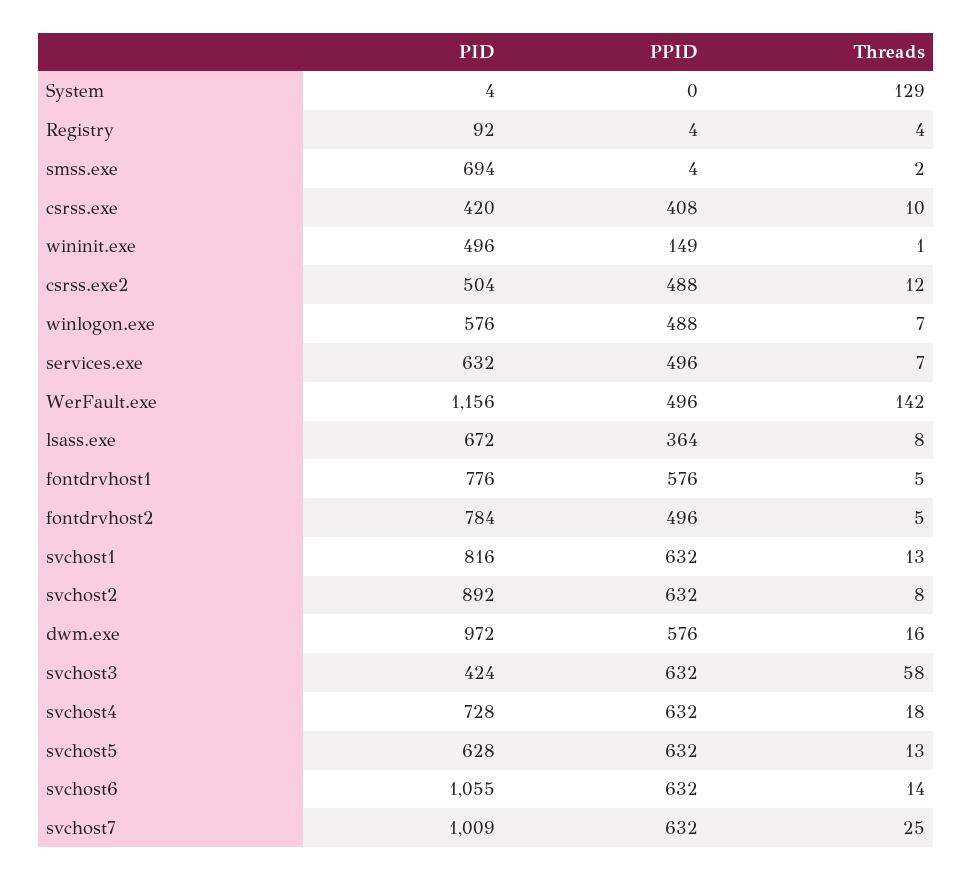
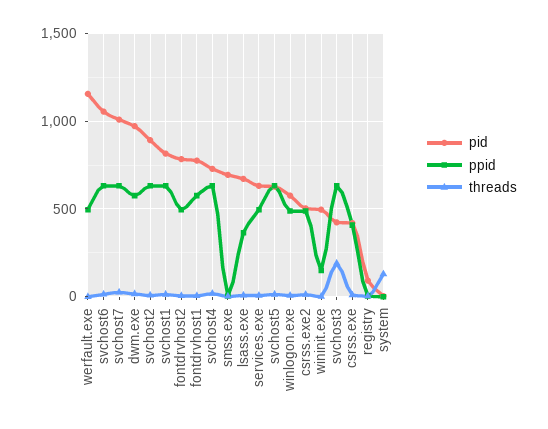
  {
    "PID": {
      "System": 4,
      "Registry": 92,
      "smss.exe": 694,
      "csrss.exe": 420,
      "wininit.exe": 496,
      "csrss.exe2": 504,
      "winlogon.exe": 576,
      "services.exe": 632,
      "WerFault.exe": 1156,
      "lsass.exe": 672,
      "fontdrvhost1": 776,
      "fontdrvhost2": 784,
      "svchost1": 816,
      "svchost2": 892,
      "dwm.exe": 972,
      "svchost3": 424,
      "svchost4": 728,
      "svchost5": 628,
      "svchost6": 1055,
      "svchost7": 1009
    },
    "PPID": {
      "System": 0,
      "Registry": 4,
      "smss.exe": 4,
      "csrss.exe": 408,
      "wininit.exe": 149,
      "csrss.exe2": 488,
      "winlogon.exe": 488,
      "services.exe": 496,
      "WerFault.exe": 496,
      "lsass.exe": 364,
      "fontdrvhost1": 576,
      "fontdrvhost2": 496,
      "svchost1": 632,
      "svchost2": 632,
      "dwm.exe": 576,
      "svchost3": 632,
      "svchost4": 632,
      "svchost5": 632,
      "svchost6": 632,
      "svchost7": 632
    },
    "Threads": {
      "System": 129,
      "Registry": 4,
      "smss.exe": 2,
      "csrss.exe": 10,
      "wininit.exe": 1,
      "csrss.exe2": 12,
      "winlogon.exe": 7,
      "services.exe": 7,
-     "WerFault.exe": 142,
+     "WerFault.exe": 0,
      "lsass.exe": 8,
      "fontdrvhost1": 5,
      "fontdrvhost2": 5,
      "svchost1": 13,
      "svchost2": 8,
      "dwm.exe": 16,
-     "svchost3": 58,
+     "svchost3": 200,
      "svchost4": 18,
      "svchost5": 13,
      "svchost6": 14,
      "svchost7": 25
    }
  }

